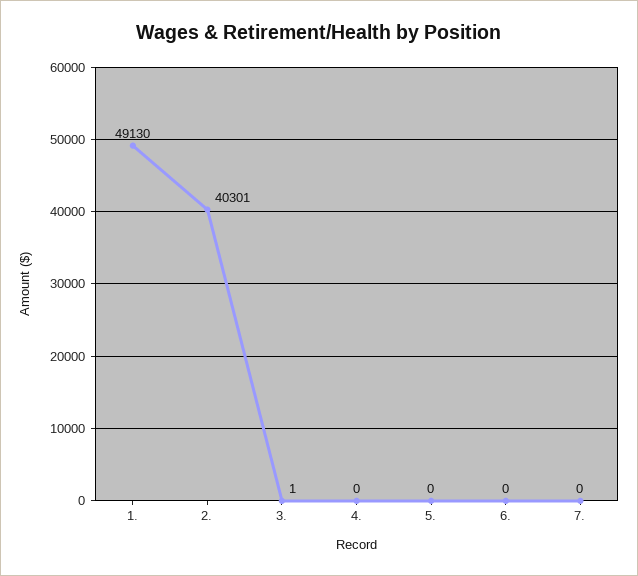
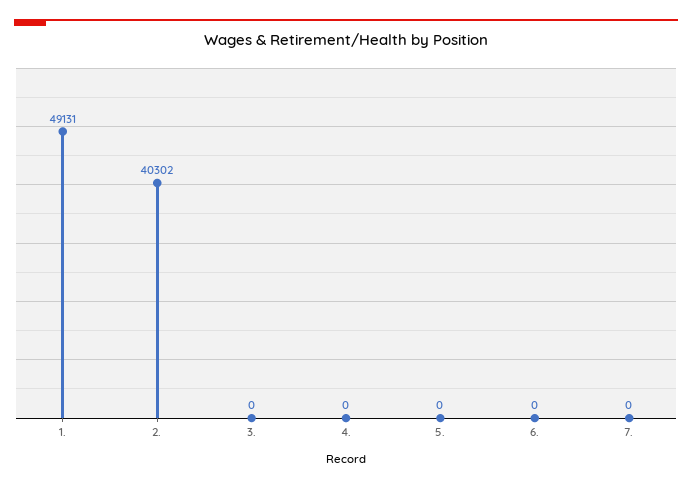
  {
-   "1.": 49130,
+   "1.": 49131,
-   "2.": 40301,
+   "2.": 40302,
-   "3.": 1,
+   "3.": 0,
    "4.": 0,
    "5.": 0,
    "6.": 0,
    "7.": 0
  }

